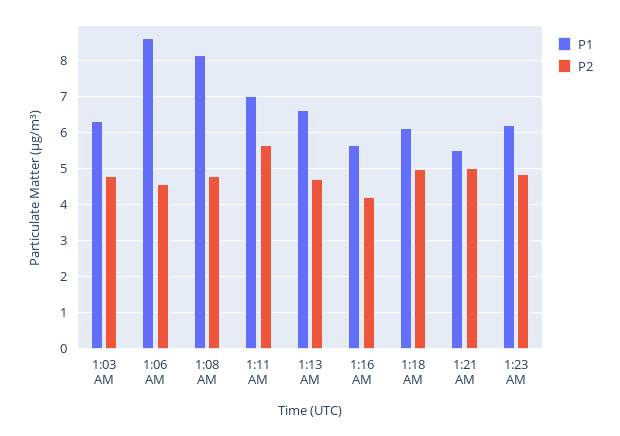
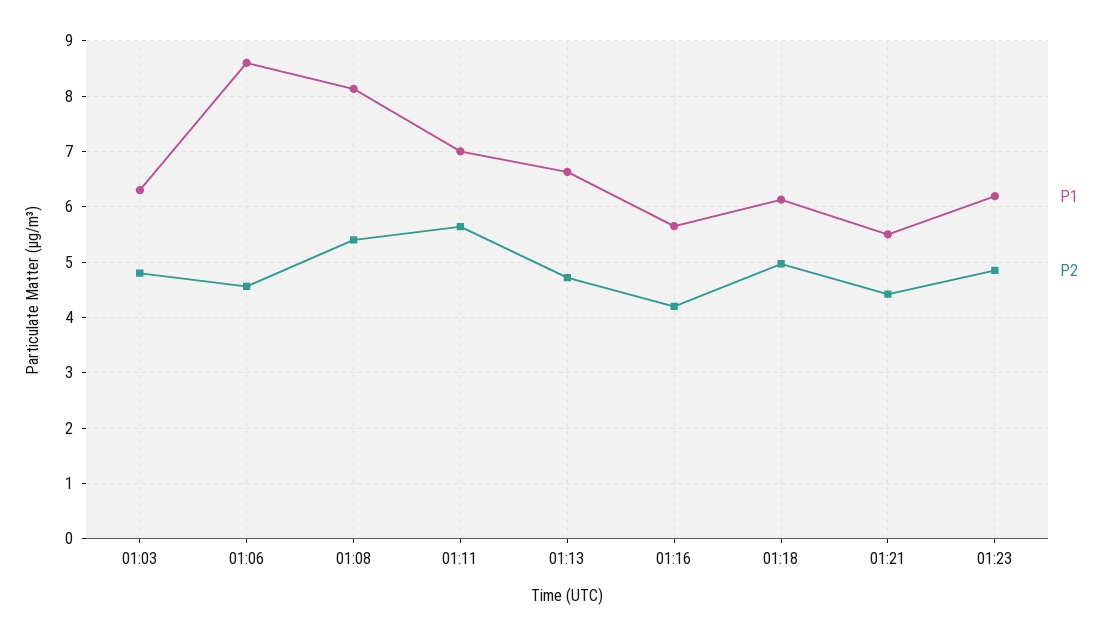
  {
    "P1": {
      "1:03 AM": 6.4,
      "1:06 AM": 8.6,
      "1:08 AM": 8.2,
      "1:11 AM": 7,
      "1:13 AM": 6.6,
      "1:16 AM": 5.6,
      "1:18 AM": 6.2,
      "1:21 AM": 5.6,
      "1:23 AM": 6.2
    },
    "P2": {
      "1:03 AM": 4.8,
      "1:06 AM": 4.6,
-     "1:08 AM": 4.8,
+     "1:08 AM": 5.4,
      "1:11 AM": 5.6,
      "1:13 AM": 4.8,
      "1:16 AM": 4.2,
      "1:18 AM": 5,
-     "1:21 AM": 5,
+     "1:21 AM": 4.4,
      "1:23 AM": 4.8
    }
  }

